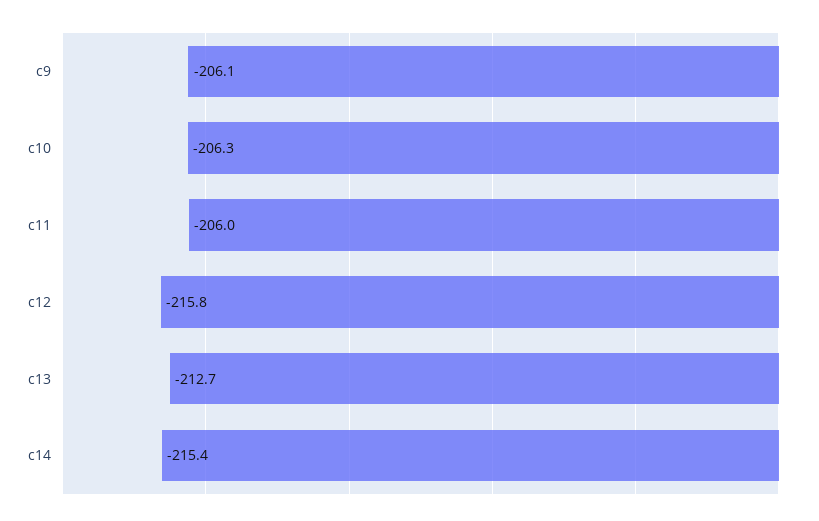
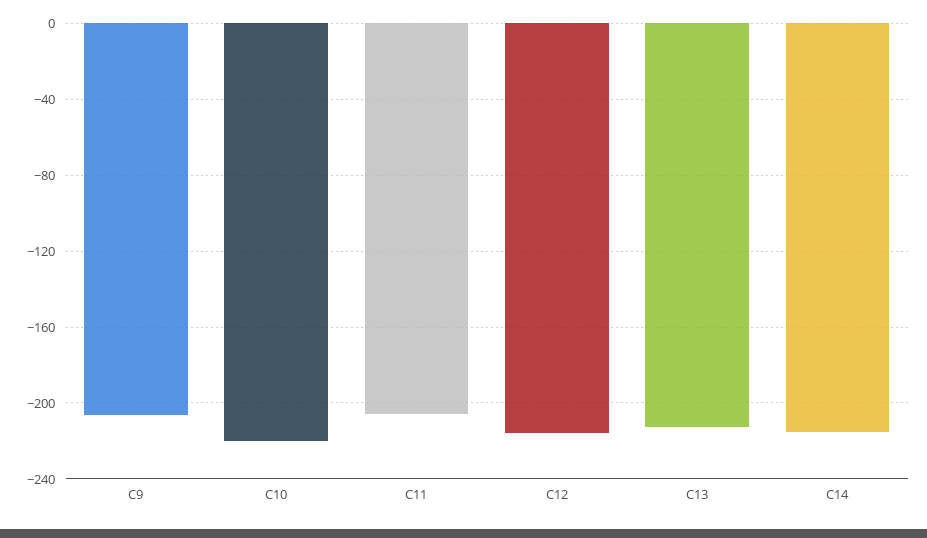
  {
    "c9": -206.1,
-   "c10": -206.3,
+   "c10": -220,
    "c11": -206,
    "c12": -215.8,
    "c13": -212.7,
    "c14": -215.4
  }

